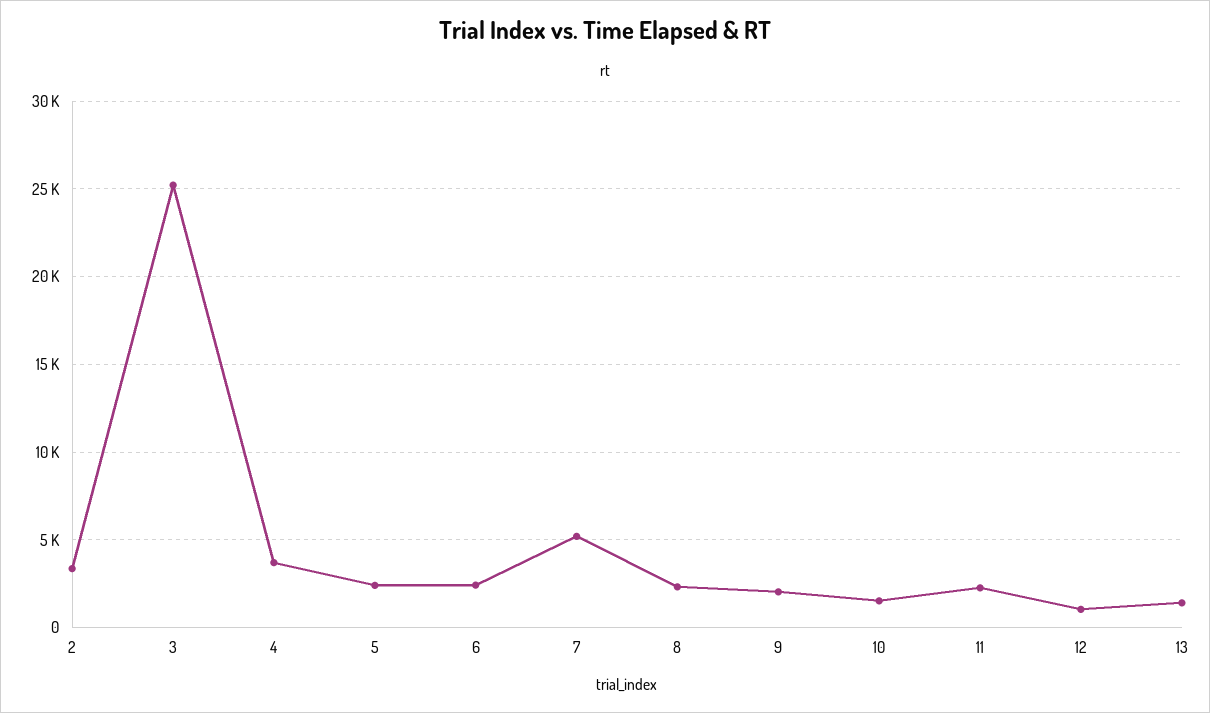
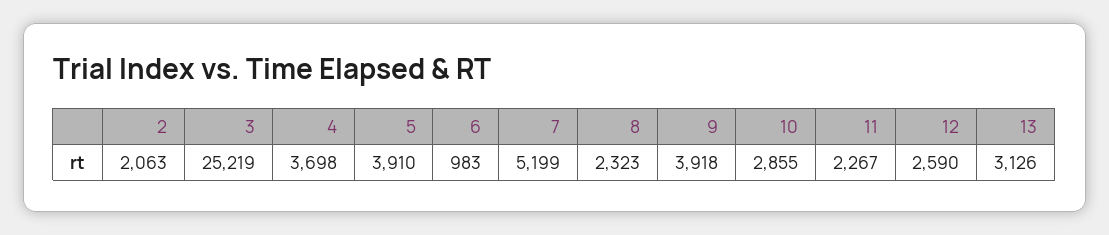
  {
-   "2": 3500,
+   "2": 2063,
    "3": 25219,
    "4": 3698,
-   "5": 2500,
+   "5": 3910,
-   "6": 2500,
+   "6": 983,
    "7": 5199,
    "8": 2323,
-   "9": 2000,
+   "9": 3918,
-   "10": 1500,
+   "10": 2855,
    "11": 2267,
-   "12": 1000,
+   "12": 2590,
-   "13": 1500
+   "13": 3126
  }

